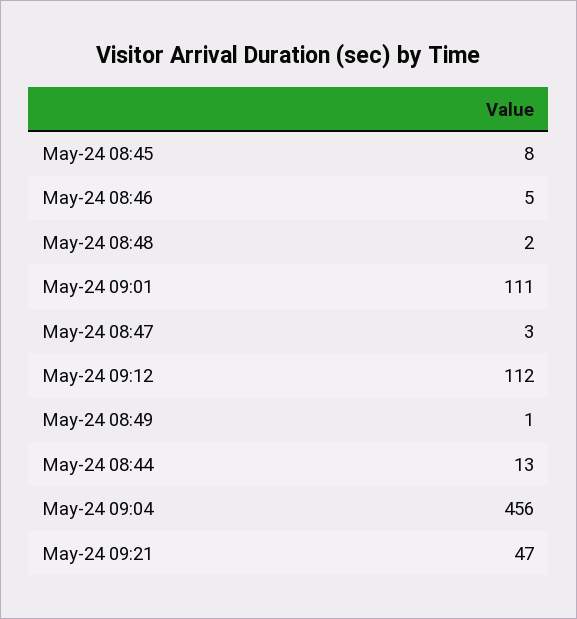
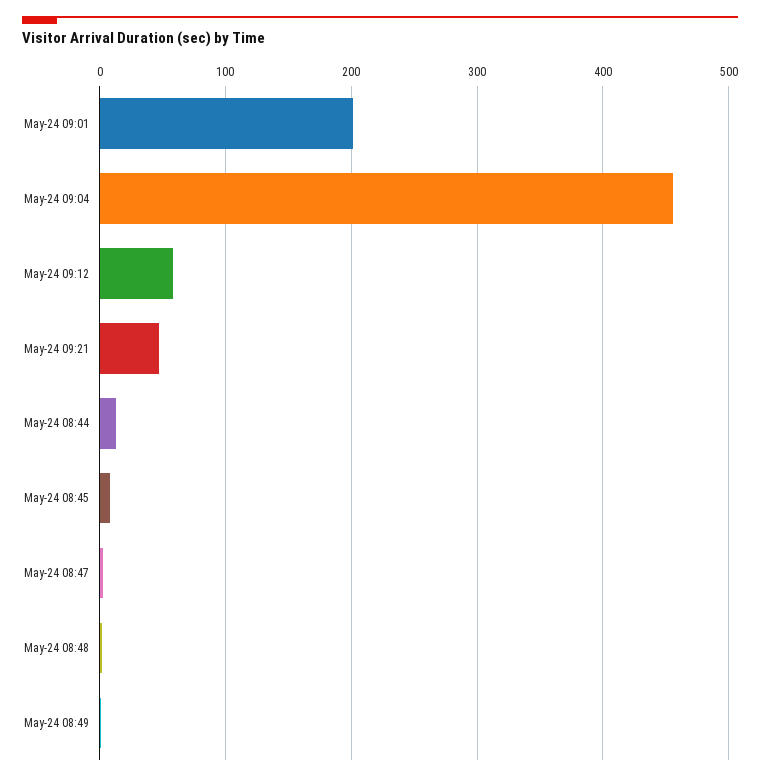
  {
    "May-24 08:45": 8,
-   "May-24 08:46": 5,
    "May-24 08:48": 2,
-   "May-24 09:01": 111,
+   "May-24 09:01": 200,
    "May-24 08:47": 3,
-   "May-24 09:12": 112,
+   "May-24 09:12": 60,
    "May-24 08:49": 1,
    "May-24 08:44": 13,
    "May-24 09:04": 456,
    "May-24 09:21": 47
  }

